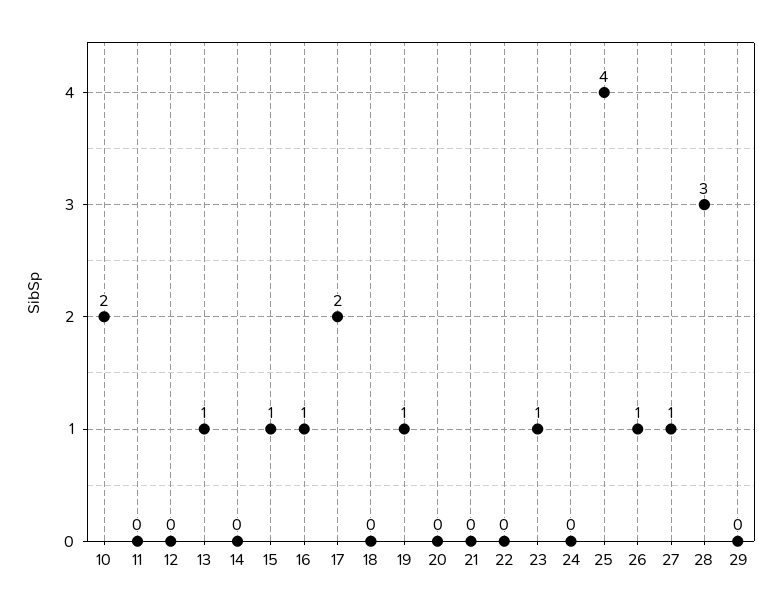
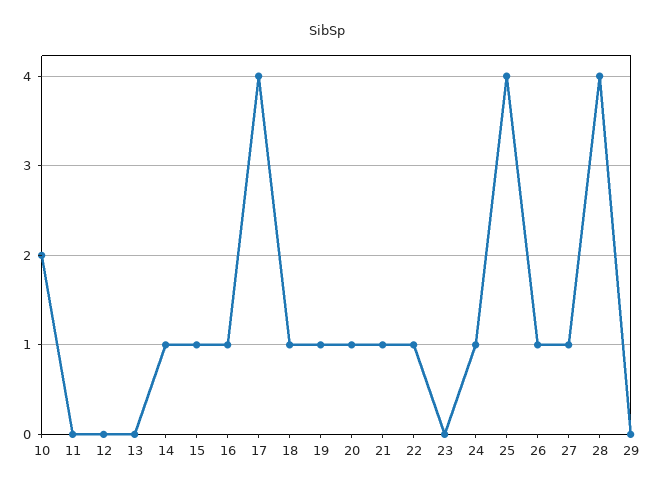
  {
    "10": 2,
    "11": 0,
    "12": 0,
-   "13": 1,
+   "13": 0,
-   "14": 0,
+   "14": 1,
    "15": 1,
    "16": 1,
-   "17": 2,
+   "17": 4,
-   "18": 0,
+   "18": 1,
    "19": 1,
-   "20": 0,
+   "20": 1,
-   "21": 0,
+   "21": 1,
-   "22": 0,
+   "22": 1,
-   "23": 1,
+   "23": 0,
-   "24": 0,
+   "24": 1,
    "25": 4,
    "26": 1,
    "27": 1,
-   "28": 3,
+   "28": 4,
    "29": 0
  }

